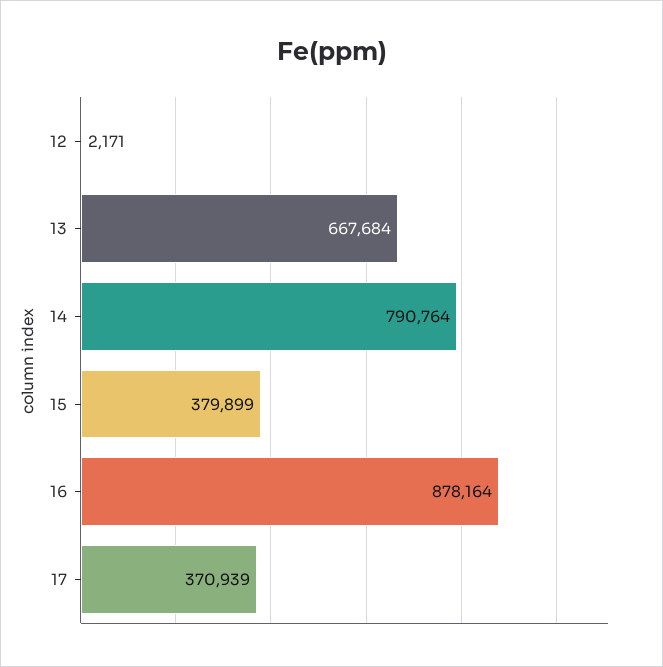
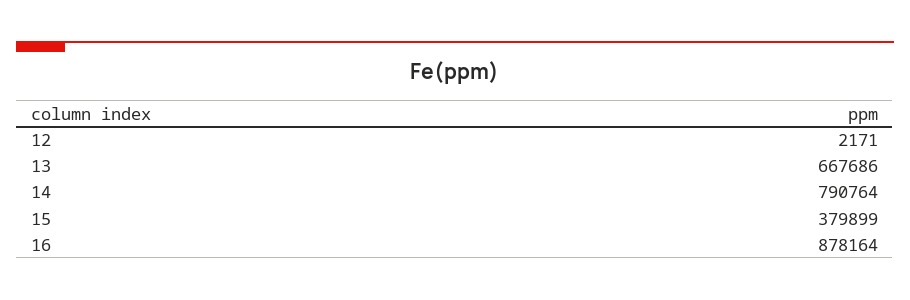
  {
    "12": 2171,
-   "13": 667684,
+   "13": 667686,
    "14": 790764,
    "15": 379899,
-   "16": 878164,
+   "16": 878164
-   "17": 370939
  }

